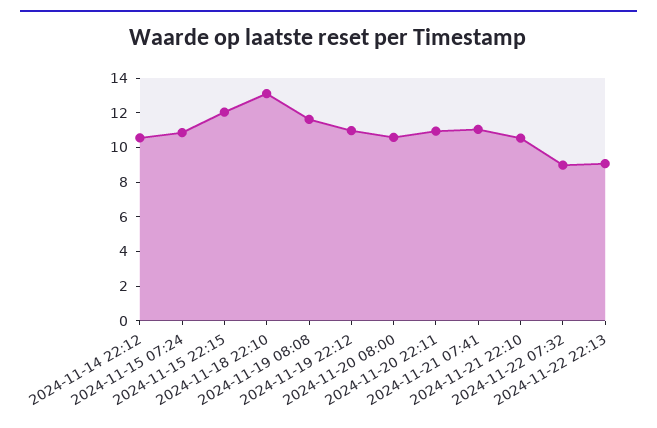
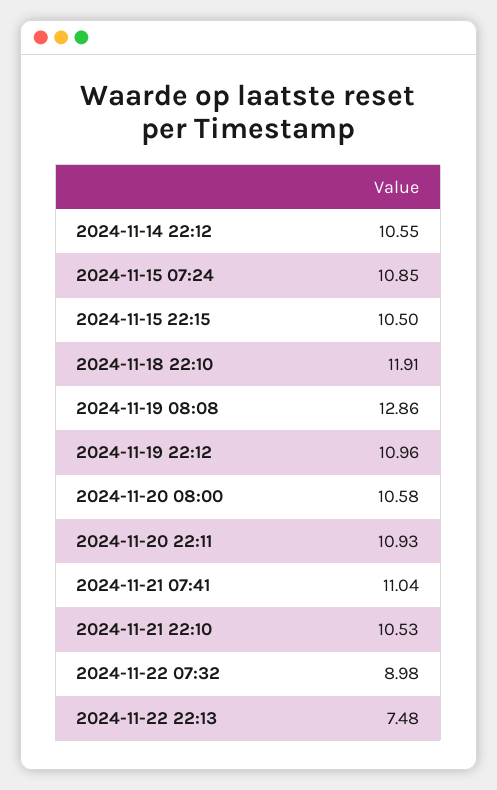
  {
    "2024-11-14 22:12": 10.55,
    "2024-11-15 07:24": 10.85,
-   "2024-11-15 22:15": 12,
+   "2024-11-15 22:15": 10.5,
-   "2024-11-18 22:10": 13,
+   "2024-11-18 22:10": 11.91,
-   "2024-11-19 08:08": 11.5,
+   "2024-11-19 08:08": 12.86,
    "2024-11-19 22:12": 10.96,
    "2024-11-20 08:00": 10.58,
    "2024-11-20 22:11": 10.93,
    "2024-11-21 07:41": 11.04,
    "2024-11-21 22:10": 10.53,
    "2024-11-22 07:32": 8.98,
-   "2024-11-22 22:13": 9
+   "2024-11-22 22:13": 7.48
  }

